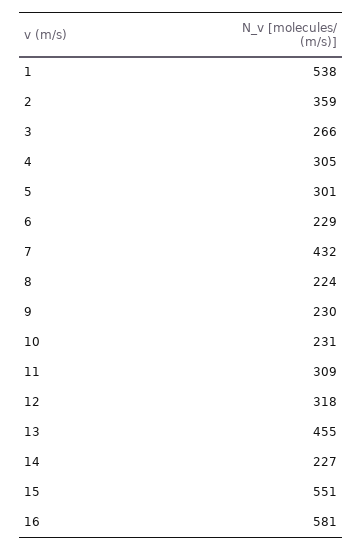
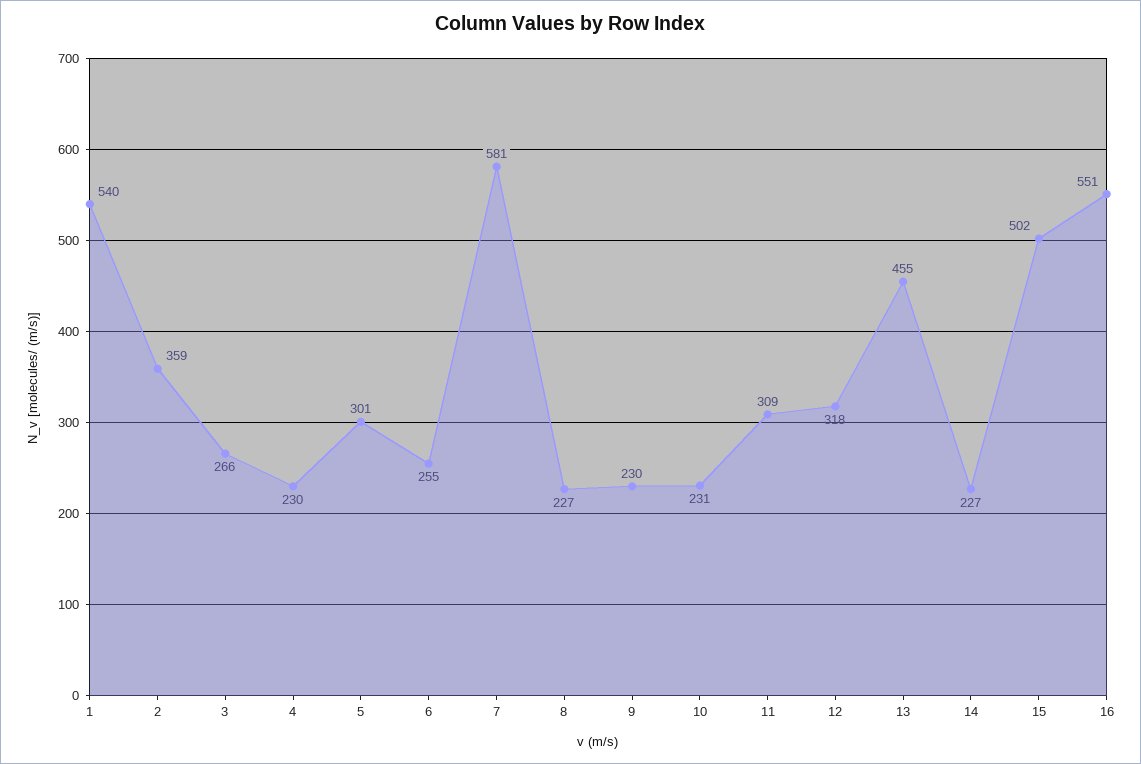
  {
-   "1": 538,
+   "1": 540,
    "2": 359,
    "3": 266,
-   "4": 305,
+   "4": 230,
    "5": 301,
-   "6": 229,
+   "6": 255,
-   "7": 432,
+   "7": 581,
-   "8": 224,
+   "8": 227,
    "9": 230,
    "10": 231,
    "11": 309,
    "12": 318,
    "13": 455,
    "14": 227,
-   "15": 551,
+   "15": 502,
-   "16": 581
+   "16": 551
  }

